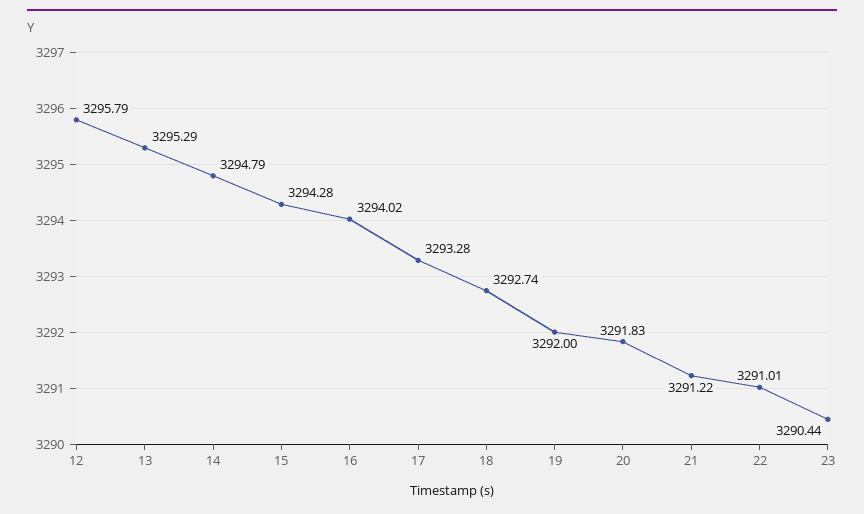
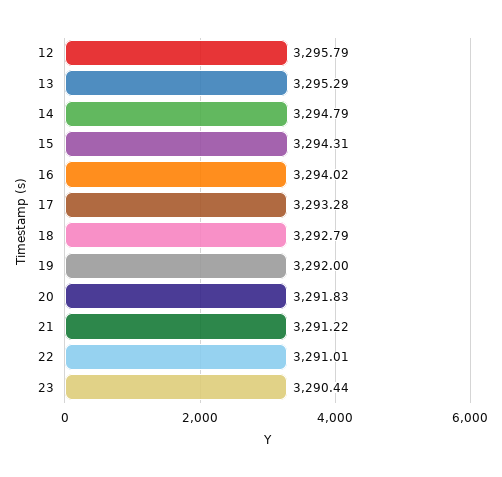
  {
    "12": 3295.79,
    "13": 3295.29,
    "14": 3294.79,
-   "15": 3294.28,
+   "15": 3294.31,
    "16": 3294.02,
    "17": 3293.28,
-   "18": 3292.74,
+   "18": 3292.79,
    "19": 3292,
    "20": 3291.83,
    "21": 3291.22,
    "22": 3291.01,
    "23": 3290.44
  }

